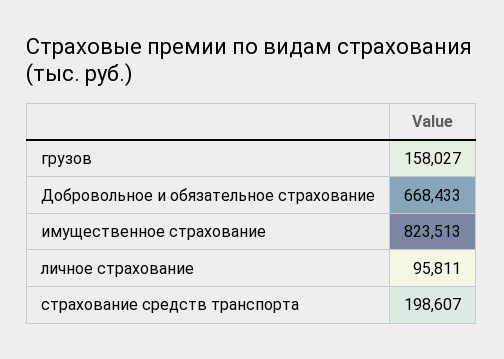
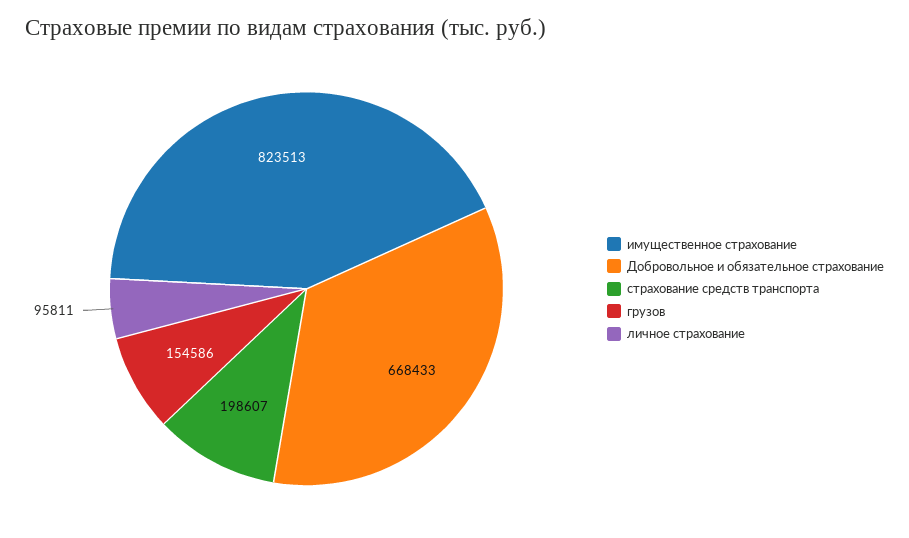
  {
-   "грузов": 158027,
+   "грузов": 154586,
    "Добровольное и обязательное страхование": 668433,
    "имущественное страхование": 823513,
    "личное страхование": 95811,
    "страхование средств транспорта": 198607
  }

